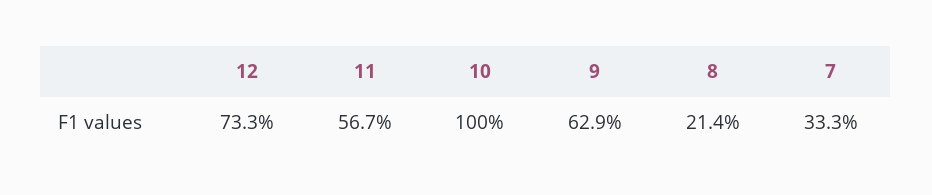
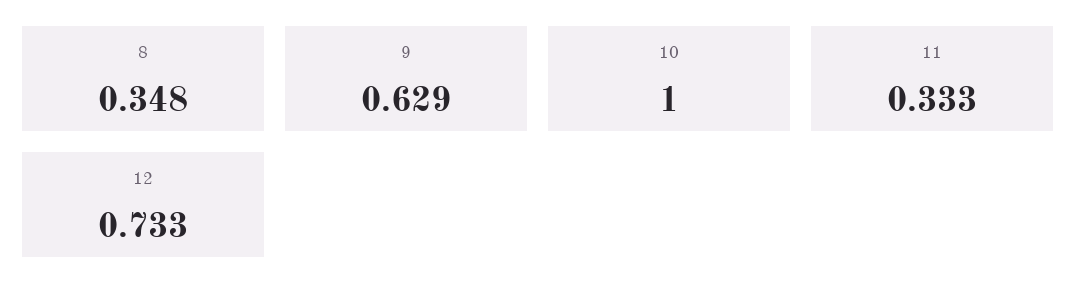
  {
    "12": 0.733,
-   "11": 0.567,
+   "11": 0.333,
    "10": 1,
    "9": 0.629,
-   "8": 0.214,
+   "8": 0.348
-   "7": 0.333
  }

